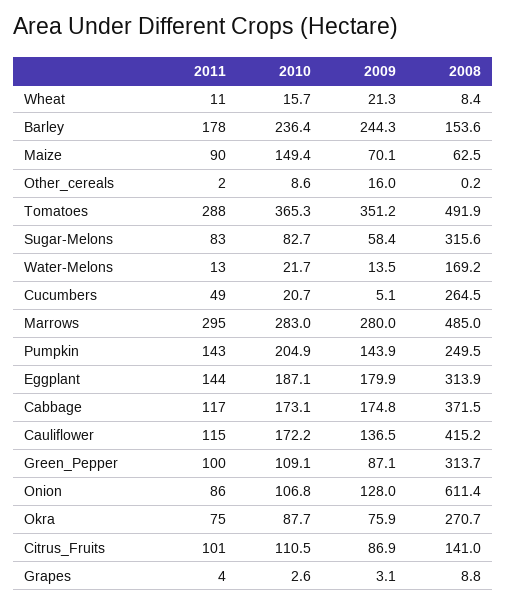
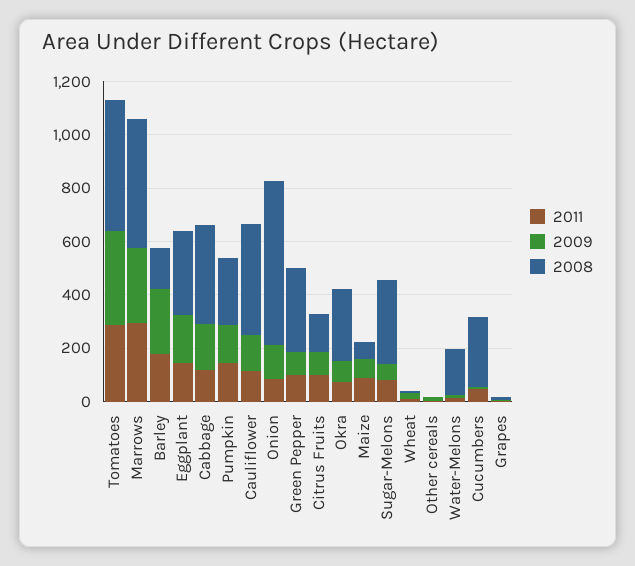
  {
    "2011": {
      "Wheat": 11,
      "Barley": 178,
      "Maize": 90,
      "Other_cereals": 2,
      "Tomatoes": 288,
      "Sugar-Melons": 83,
      "Water-Melons": 13,
      "Cucumbers": 49,
      "Marrows": 295,
      "Pumpkin": 143,
      "Eggplant": 144,
      "Cabbage": 117,
      "Cauliflower": 115,
      "Green_Pepper": 100,
      "Onion": 86,
      "Okra": 75,
      "Citrus_Fruits": 101,
      "Grapes": 4
    },
-   "2010": {
-     "Wheat": 15.7,
-     "Barley": 236.4,
-     "Maize": 149.4,
-     "Other_cereals": 8.6,
-     "Tomatoes": 365.3,
-     "Sugar-Melons": 82.7,
-     "Water-Melons": 21.7,
-     "Cucumbers": 20.7,
-     "Marrows": 283,
-     "Pumpkin": 204.9,
-     "Eggplant": 187.1,
-     "Cabbage": 173.1,
-     "Cauliflower": 172.2,
-     "Green_Pepper": 109.1,
-     "Onion": 106.8,
-     "Okra": 87.7,
-     "Citrus_Fruits": 110.5,
-     "Grapes": 2.6
-   },
    "2009": {
      "Wheat": 21.3,
      "Barley": 244.3,
      "Maize": 70.1,
      "Other_cereals": 16,
      "Tomatoes": 351.2,
      "Sugar-Melons": 58.4,
      "Water-Melons": 13.5,
      "Cucumbers": 5.1,
      "Marrows": 280,
      "Pumpkin": 143.9,
      "Eggplant": 179.9,
      "Cabbage": 174.8,
      "Cauliflower": 136.5,
      "Green_Pepper": 87.1,
      "Onion": 128,
      "Okra": 75.9,
      "Citrus_Fruits": 86.9,
      "Grapes": 3.1
    },
    "2008": {
      "Wheat": 8.4,
      "Barley": 153.6,
      "Maize": 62.5,
      "Other_cereals": 0.2,
      "Tomatoes": 491.9,
      "Sugar-Melons": 315.6,
      "Water-Melons": 169.2,
      "Cucumbers": 264.5,
      "Marrows": 485,
      "Pumpkin": 249.5,
      "Eggplant": 313.9,
      "Cabbage": 371.5,
      "Cauliflower": 415.2,
      "Green_Pepper": 313.7,
      "Onion": 611.4,
      "Okra": 270.7,
      "Citrus_Fruits": 141,
      "Grapes": 8.8
    }
  }

